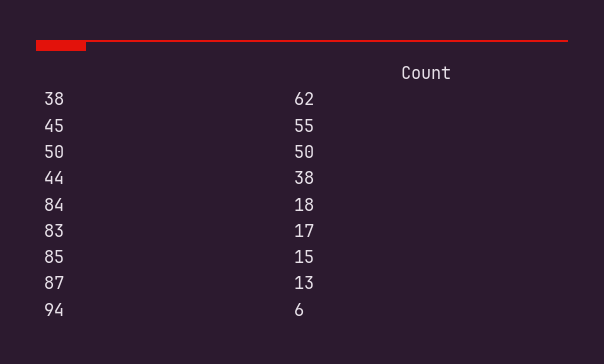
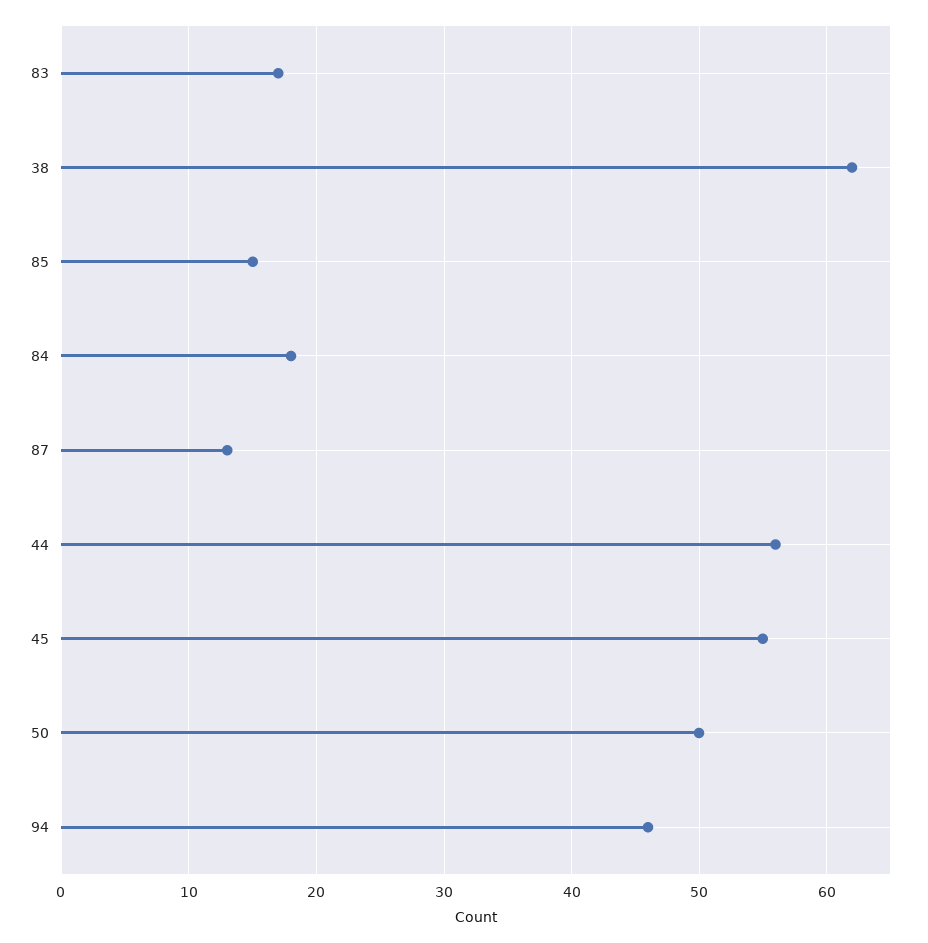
  {
    "38": 62,
    "45": 55,
    "50": 50,
-   "44": 38,
+   "44": 56,
    "84": 18,
    "83": 17,
    "85": 15,
    "87": 13,
-   "94": 6
+   "94": 46
  }

